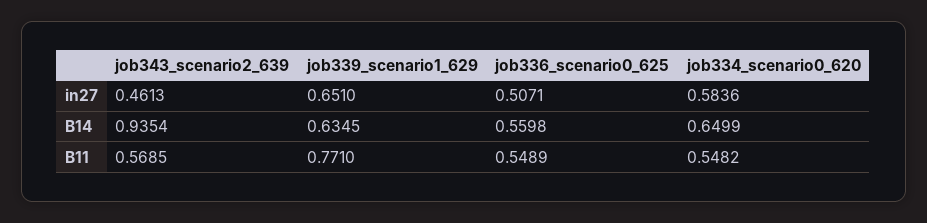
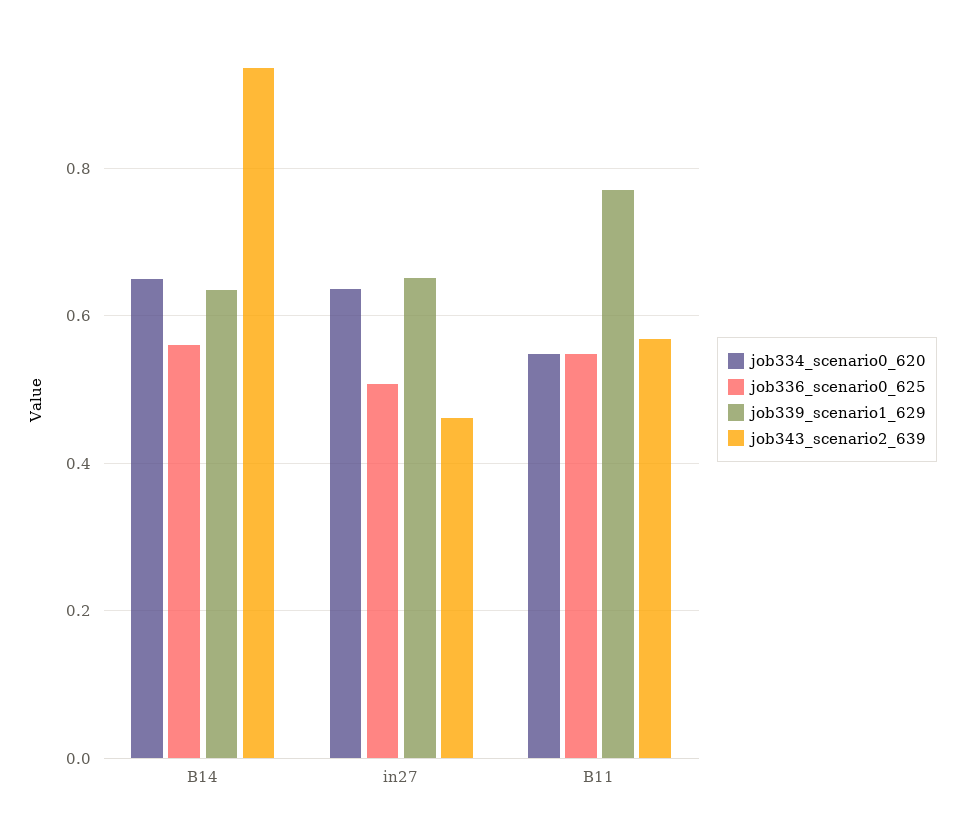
  {
    "job343_scenario2_639": {
      "in27": 0.4613,
      "B14": 0.9354,
      "B11": 0.5685
    },
    "job339_scenario1_629": {
      "in27": 0.651,
      "B14": 0.6345,
      "B11": 0.771
    },
    "job336_scenario0_625": {
      "in27": 0.5071,
      "B14": 0.5598,
      "B11": 0.5489
    },
    "job334_scenario0_620": {
-     "in27": 0.5836,
+     "in27": 0.64,
      "B14": 0.6499,
      "B11": 0.5482
    }
  }

